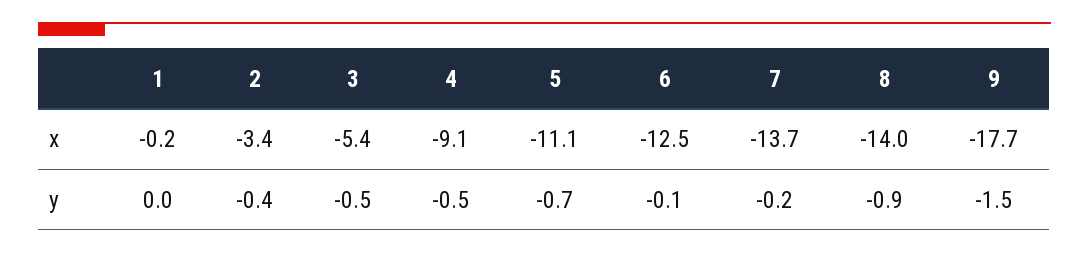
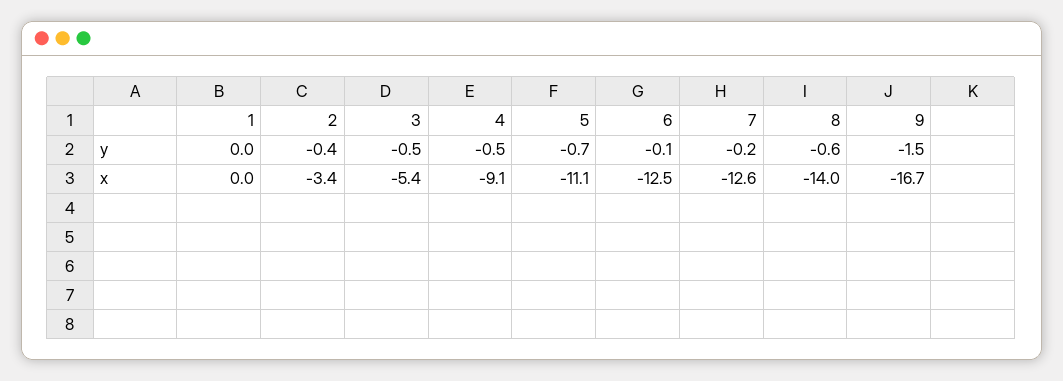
  {
    "1": {
-     "x": -0.2,
+     "x": 0,
      "y": 0
    },
    "2": {
      "x": -3.4,
      "y": -0.4
    },
    "3": {
      "x": -5.4,
      "y": -0.5
    },
    "4": {
      "x": -9.1,
      "y": -0.5
    },
    "5": {
      "x": -11.1,
      "y": -0.7
    },
    "6": {
      "x": -12.5,
      "y": -0.1
    },
    "7": {
-     "x": -13.7,
+     "x": -12.6,
      "y": -0.2
    },
    "8": {
      "x": -14,
-     "y": -0.9
+     "y": -0.6
    },
    "9": {
-     "x": -17.7,
+     "x": -16.7,
      "y": -1.5
    }
  }

